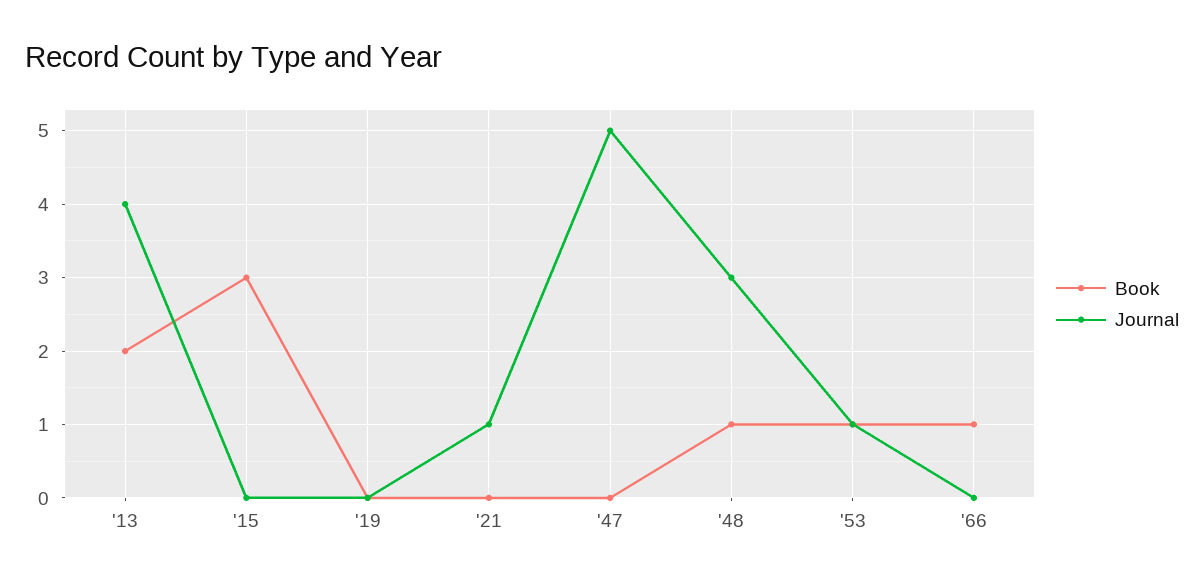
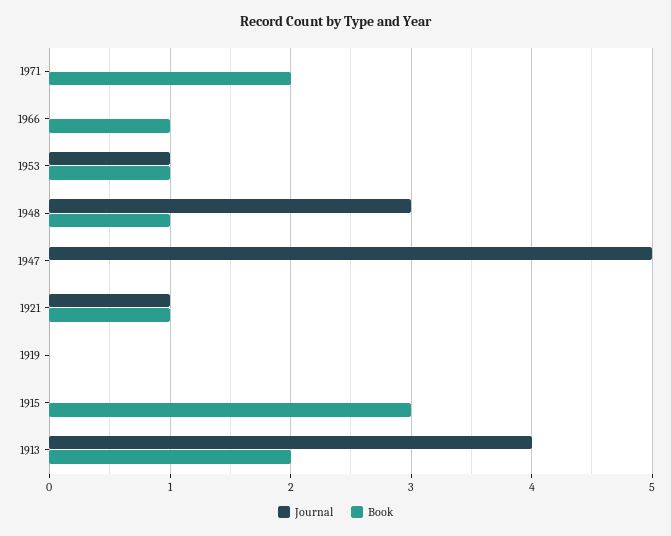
  {
    "Book": {
      "'13": 2,
      "'15": 3,
      "'19": 0,
-     "'21": 0,
+     "'21": 1,
      "'47": 0,
      "'48": 1,
      "'53": 1,
-     "'66": 1
+     "'66": 1,
+     "1971": 2
    },
    "Journal": {
      "'13": 4,
      "'15": 0,
      "'19": 0,
      "'21": 1,
      "'47": 5,
      "'48": 3,
      "'53": 1,
-     "'66": 0
+     "'66": 0,
+     "1971": 0
    }
  }

